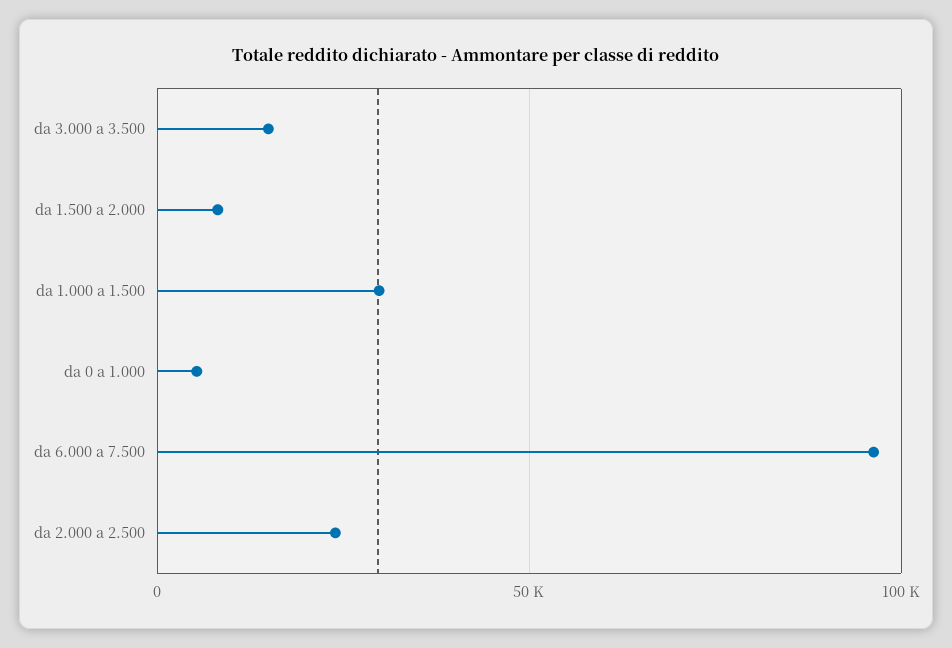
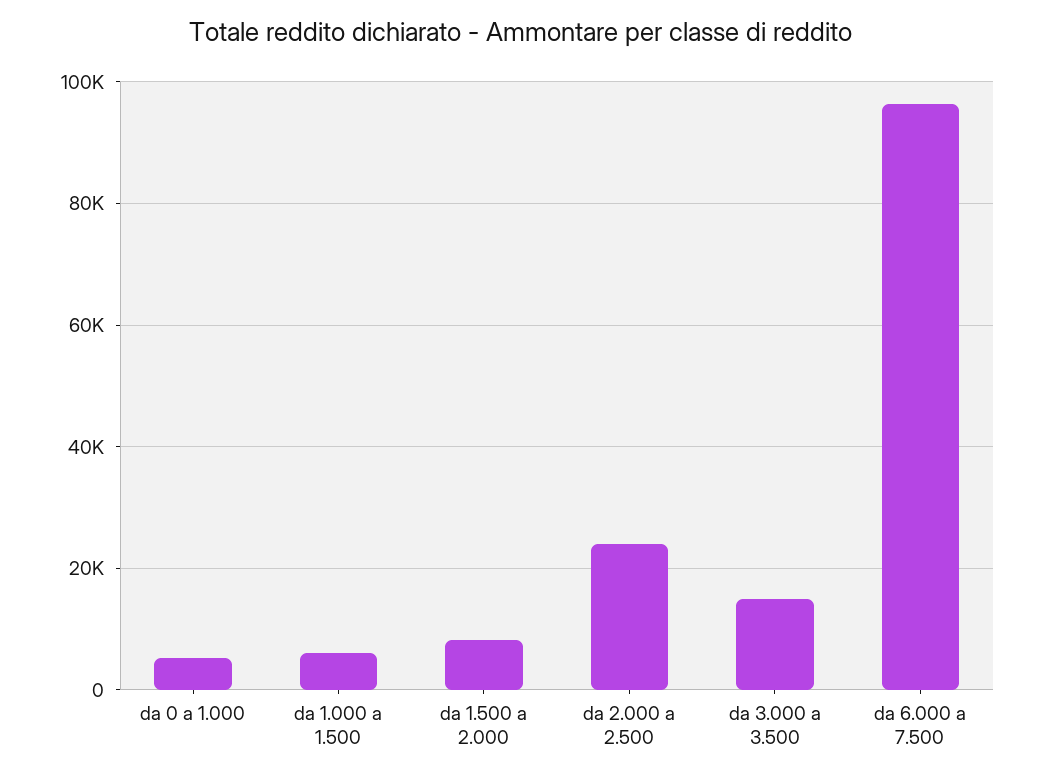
  {
    "da 3.000 a 3.500": 14000,
    "da 1.500 a 2.000": 8000,
-   "da 1.000 a 1.500": 30000,
+   "da 1.000 a 1.500": 6000,
    "da 0 a 1.000": 6000,
    "da 6.000 a 7.500": 96000,
    "da 2.000 a 2.500": 24000
  }

